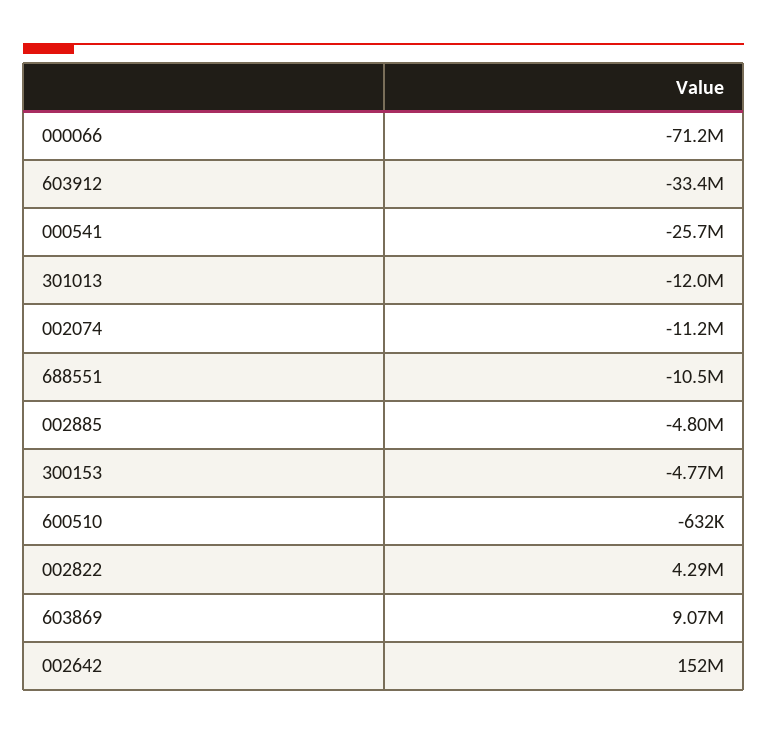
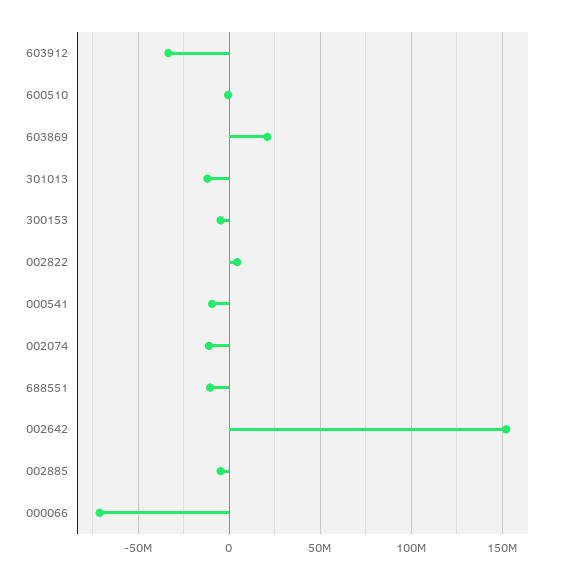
  {
    "000066": -71200000,
    "603912": -33400000,
-   "000541": -25700000,
+   "000541": -10000000,
    "301013": -12000000,
    "002074": -11200000,
    "688551": -10500000,
    "002885": -4800000,
    "300153": -4770000,
    "600510": -632000,
    "002822": 4290000,
-   "603869": 9070000,
+   "603869": 20000000,
    "002642": 152000000
  }

